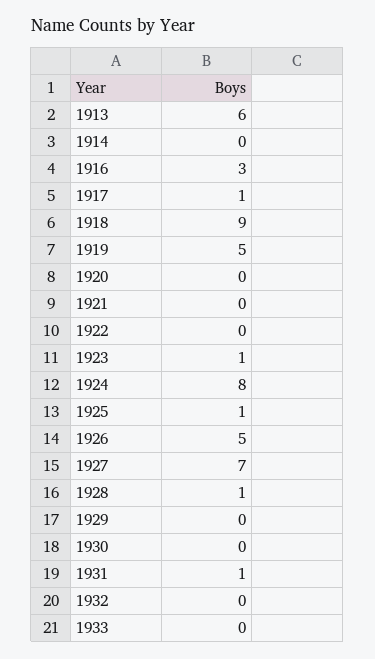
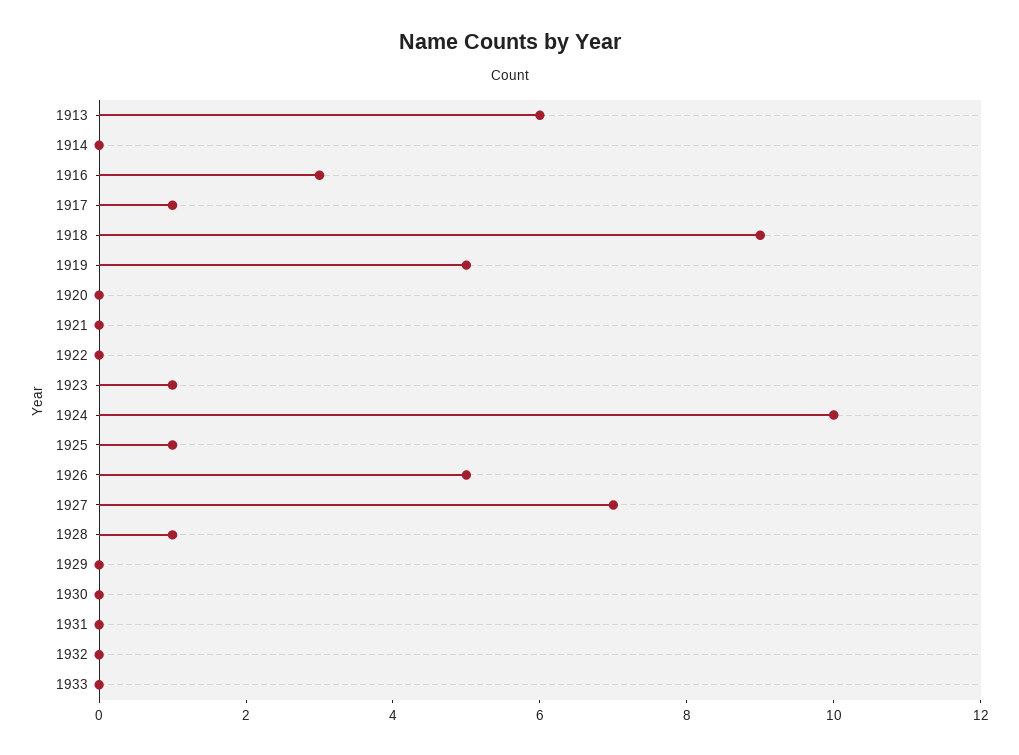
  {
    "1913": 6,
    "1914": 0,
    "1916": 3,
    "1917": 1,
    "1918": 9,
    "1919": 5,
    "1920": 0,
    "1921": 0,
    "1922": 0,
    "1923": 1,
-   "1924": 8,
+   "1924": 10,
    "1925": 1,
    "1926": 5,
    "1927": 7,
    "1928": 1,
    "1929": 0,
    "1930": 0,
-   "1931": 1,
+   "1931": 0,
    "1932": 0,
    "1933": 0
  }

